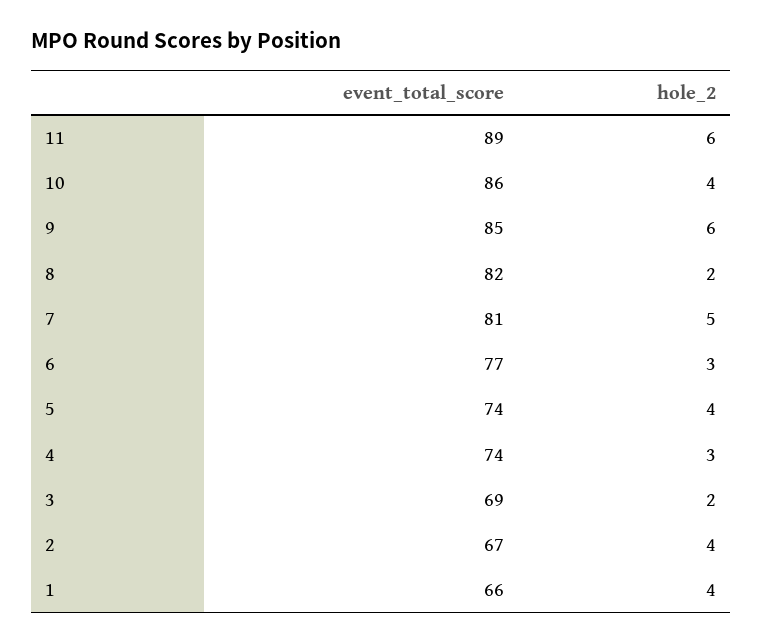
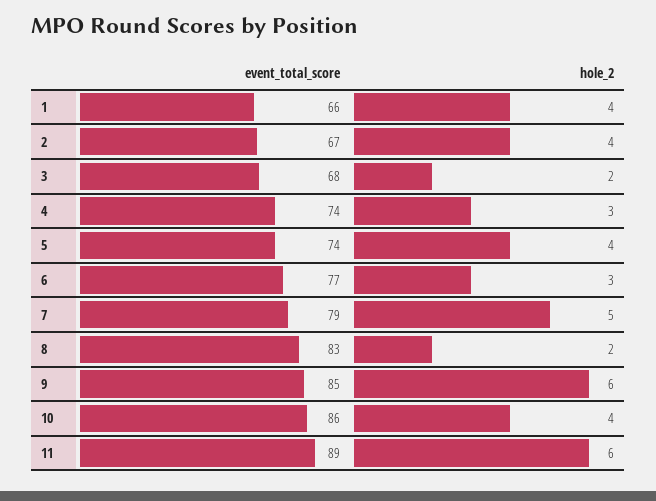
  {
    "event_total_score": {
      "11": 89,
      "10": 86,
      "9": 85,
-     "8": 82,
+     "8": 83,
-     "7": 81,
+     "7": 79,
      "6": 77,
      "5": 74,
      "4": 74,
-     "3": 69,
+     "3": 68,
      "2": 67,
      "1": 66
    },
    "hole_2": {
      "11": 6,
      "10": 4,
      "9": 6,
      "8": 2,
      "7": 5,
      "6": 3,
      "5": 4,
      "4": 3,
      "3": 2,
      "2": 4,
      "1": 4
    }
  }

